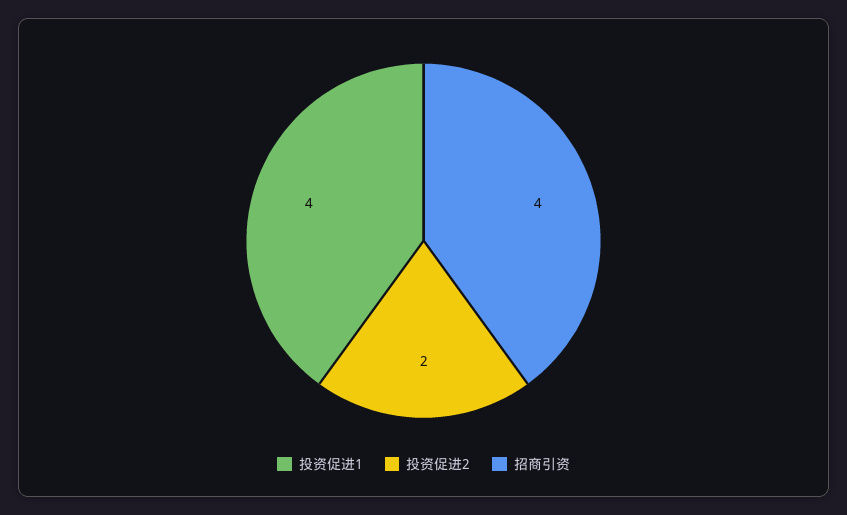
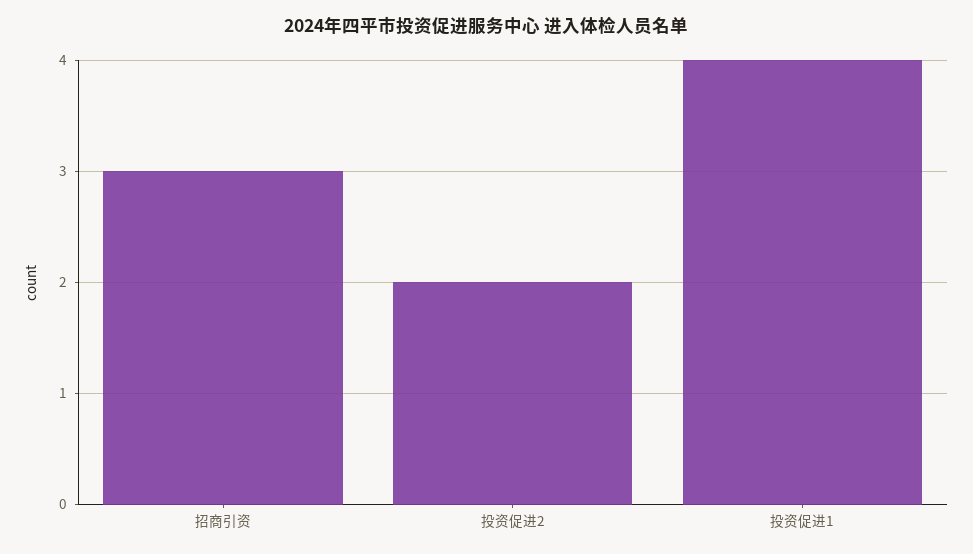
  {
    "投资促进1": 4,
    "投资促进2": 2,
-   "招商引资": 4
+   "招商引资": 3
  }

